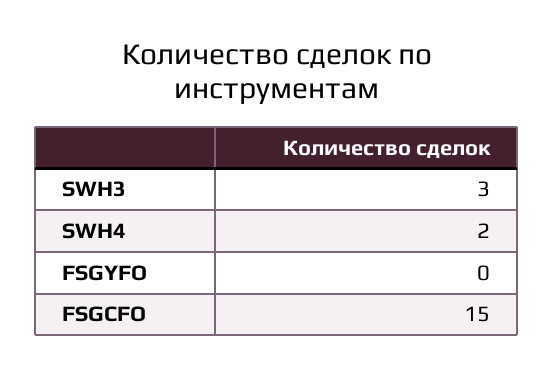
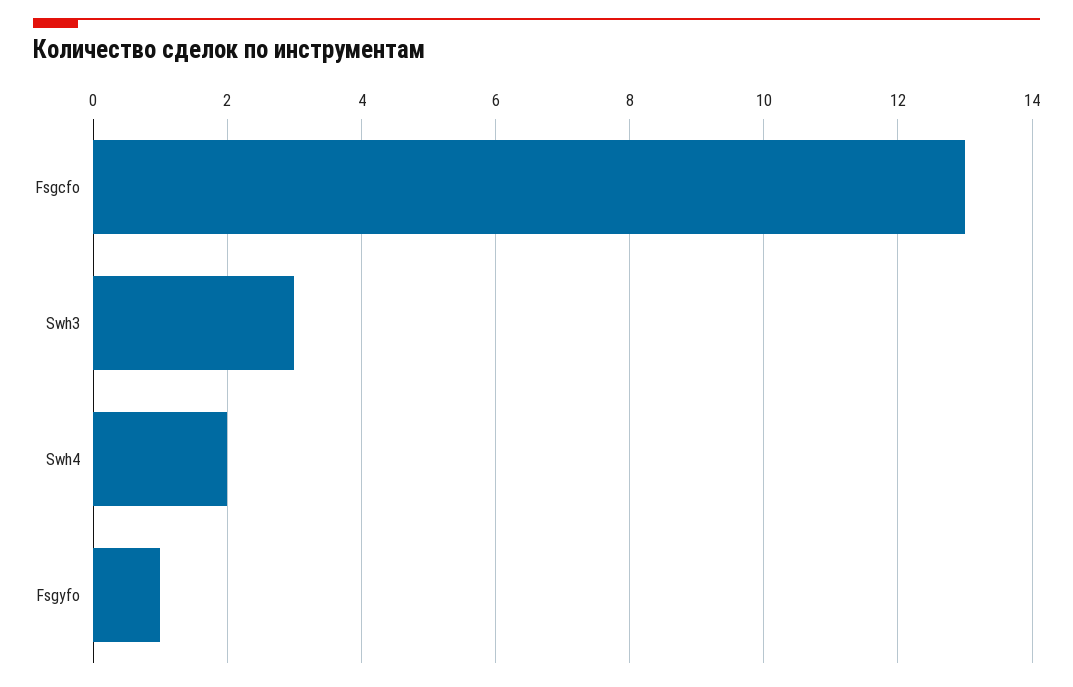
  {
    "SWH3": 3,
    "SWH4": 2,
-   "FSGYFO": 0,
+   "FSGYFO": 1,
-   "FSGCFO": 15
+   "FSGCFO": 13
  }

